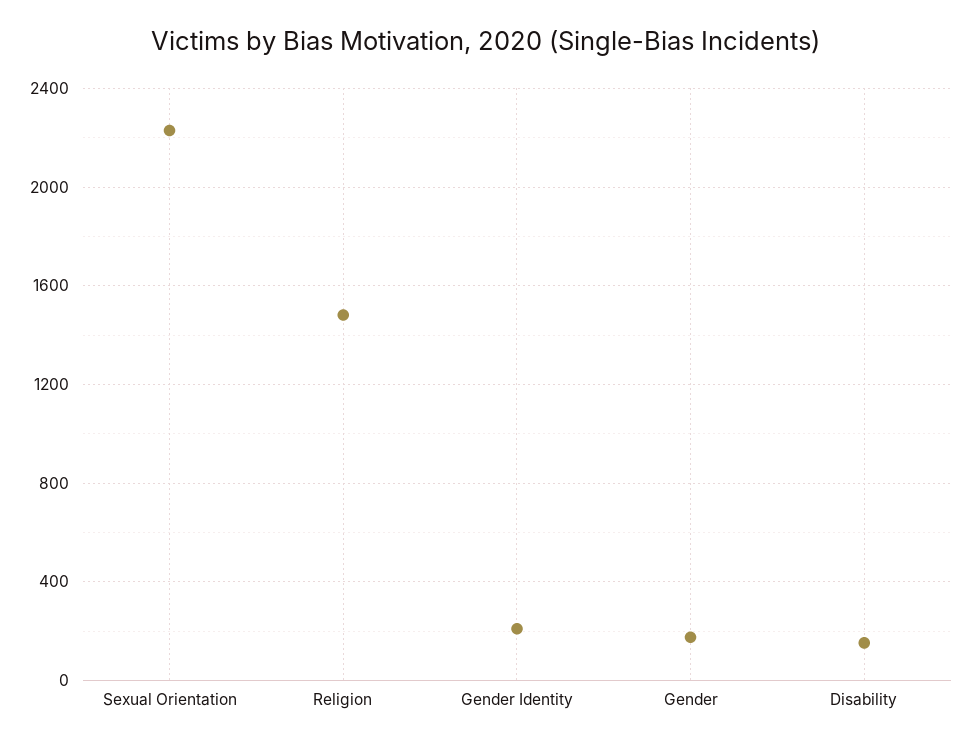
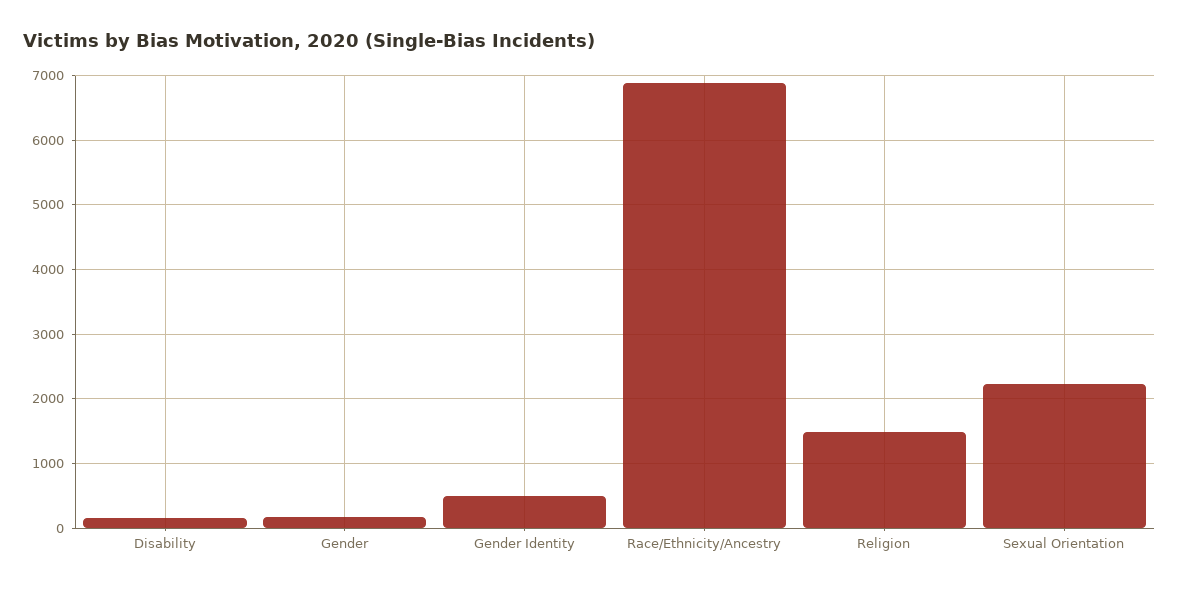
  {
    "Sexual Orientation": 2250,
    "Religion": 1500,
-   "Gender Identity": 200,
+   "Gender Identity": 500,
    "Gender": 200,
-   "Disability": 150
+   "Disability": 150,
+   "Race/Ethnicity/Ancestry": 6900
  }

